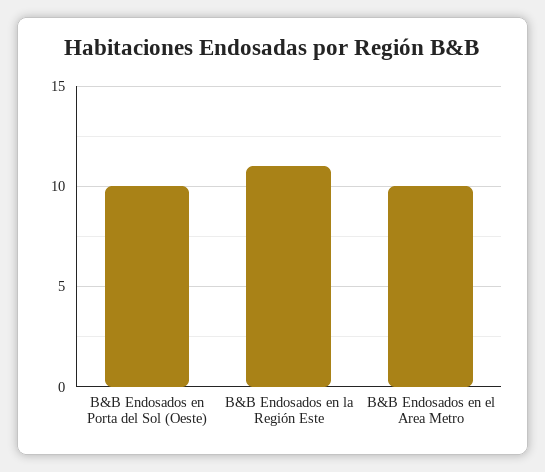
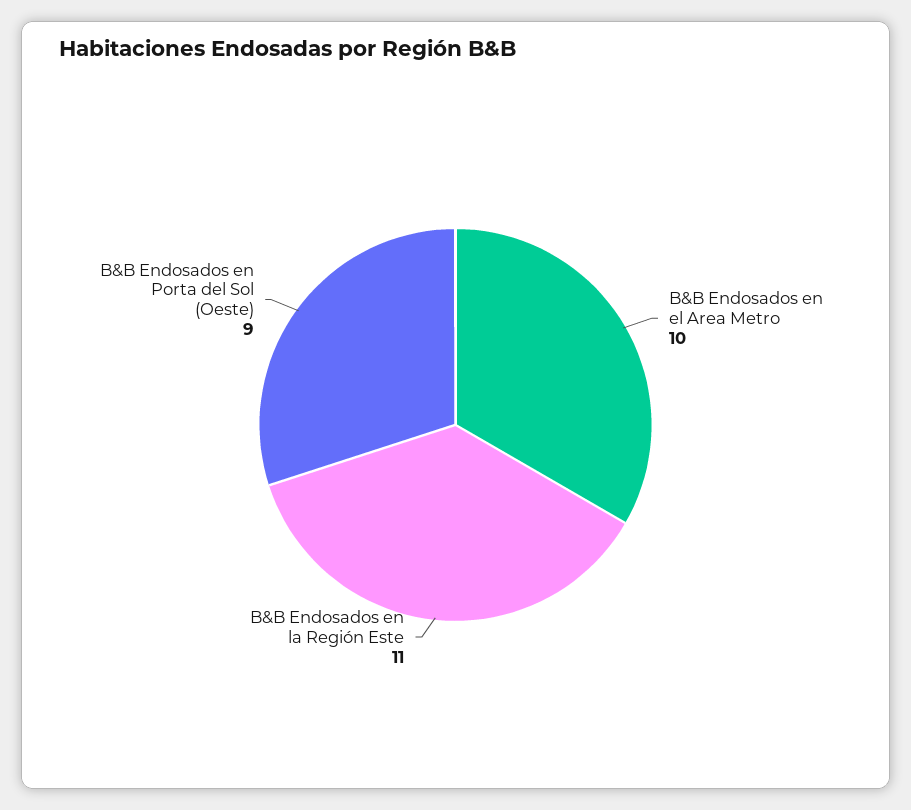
  {
-   "B&B Endosados en Porta del Sol (Oeste)": 10,
+   "B&B Endosados en Porta del Sol (Oeste)": 9,
    "B&B Endosados en la Región Este": 11,
    "B&B Endosados en el Area Metro": 10
  }

